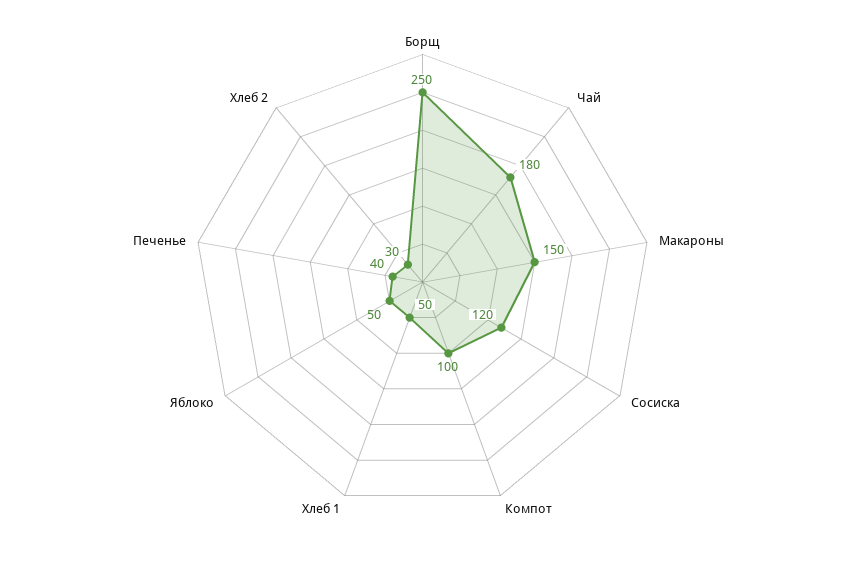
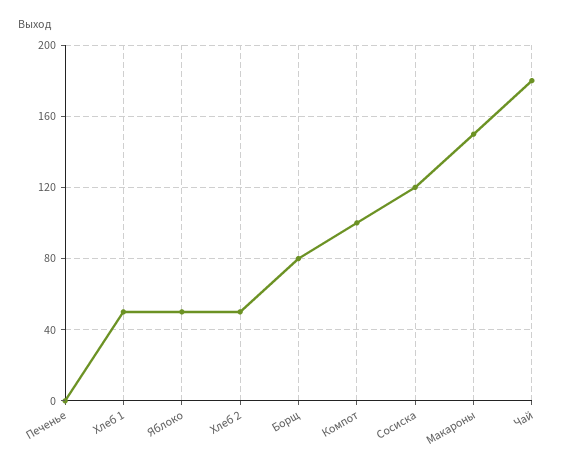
  {
-   "Борщ": 250,
+   "Борщ": 80,
    "Чай": 180,
    "Макароны": 150,
    "Сосиска": 120,
    "Компот": 100,
    "Хлеб 1": 50,
    "Яблоко": 50,
-   "Печенье": 40,
+   "Печенье": 0,
-   "Хлеб 2": 30
+   "Хлеб 2": 50
  }

